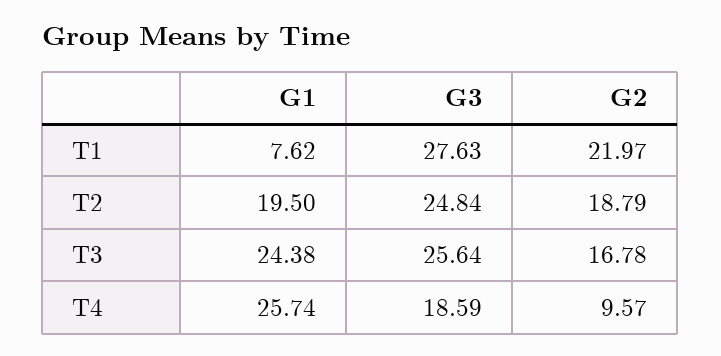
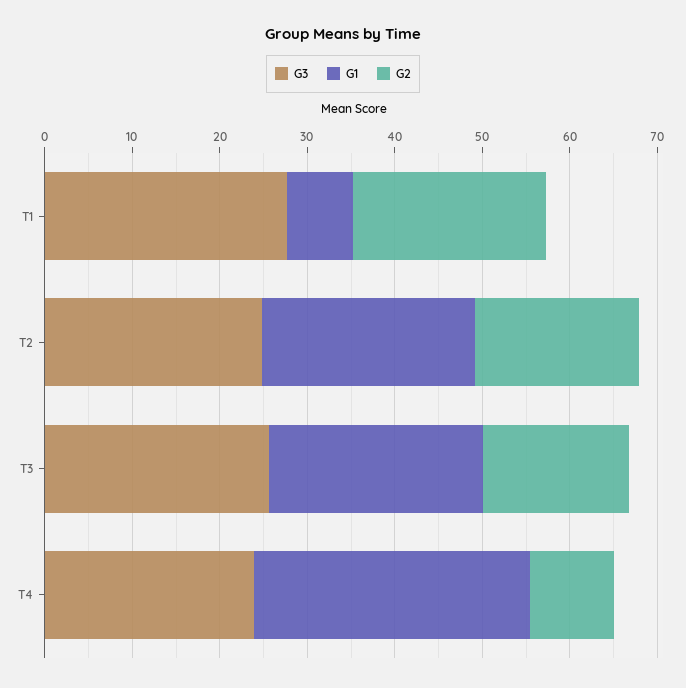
  {
    "G1": {
      "T1": 7.62,
-     "T2": 19.5,
+     "T2": 24,
      "T3": 24.38,
-     "T4": 25.74
+     "T4": 32
    },
    "G3": {
      "T1": 27.63,
      "T2": 24.84,
      "T3": 25.64,
-     "T4": 18.59
+     "T4": 24
    },
    "G2": {
      "T1": 21.97,
      "T2": 18.79,
      "T3": 16.78,
      "T4": 9.57
    }
  }

